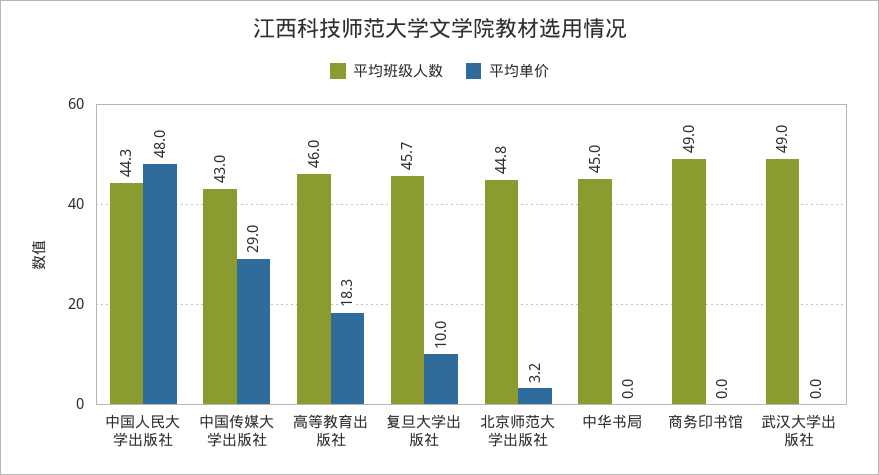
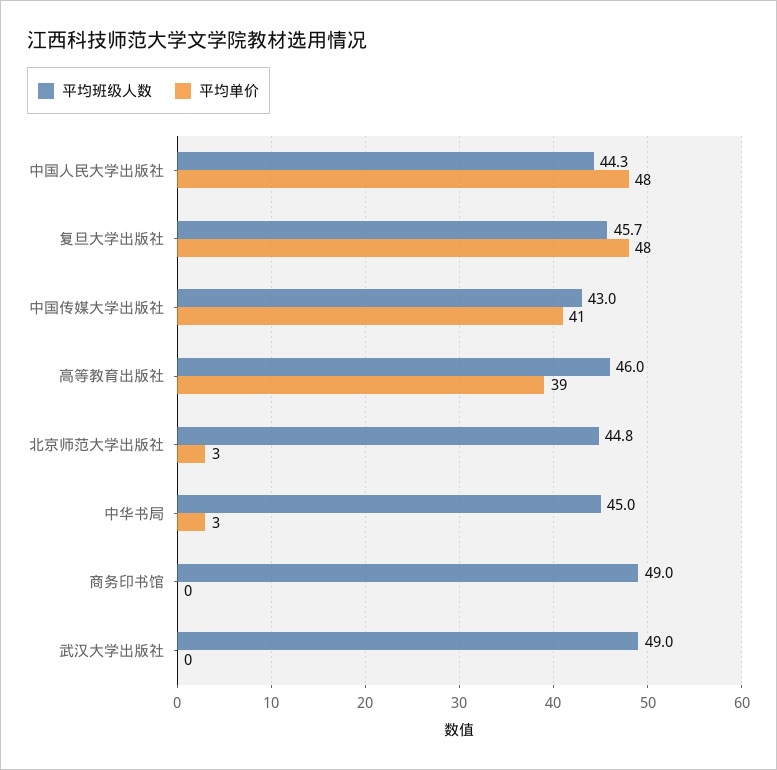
  {
    "平均班级人数": {
      "中国人民大学出版社": 44.3,
      "中国传媒大学出版社": 43,
      "高等教育出版社": 46,
      "复旦大学出版社": 45.7,
      "北京师范大学出版社": 44.8,
      "中华书局": 45,
      "商务印书馆": 49,
      "武汉大学出版社": 49
    },
    "平均单价": {
      "中国人民大学出版社": 48,
-     "中国传媒大学出版社": 29,
+     "中国传媒大学出版社": 41,
-     "高等教育出版社": 18.3,
+     "高等教育出版社": 39,
-     "复旦大学出版社": 10,
+     "复旦大学出版社": 48,
      "北京师范大学出版社": 3.2,
-     "中华书局": 0,
+     "中华书局": 3,
      "商务印书馆": 0,
      "武汉大学出版社": 0
    }
  }

